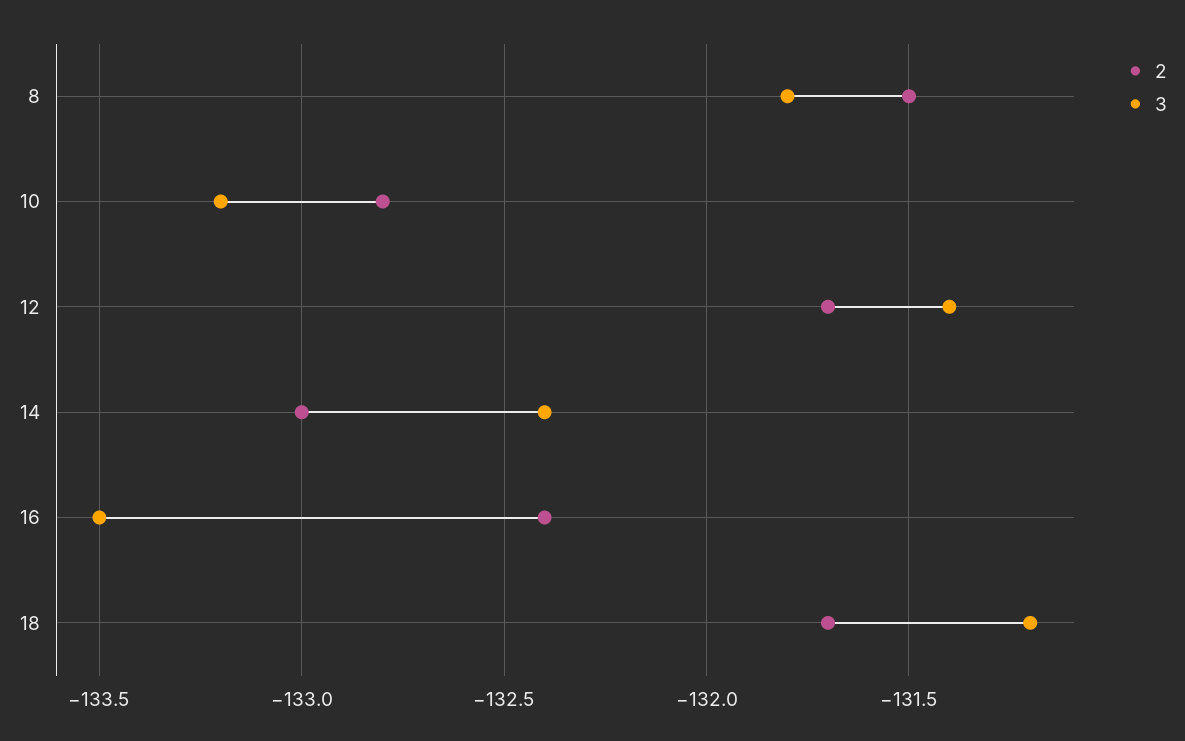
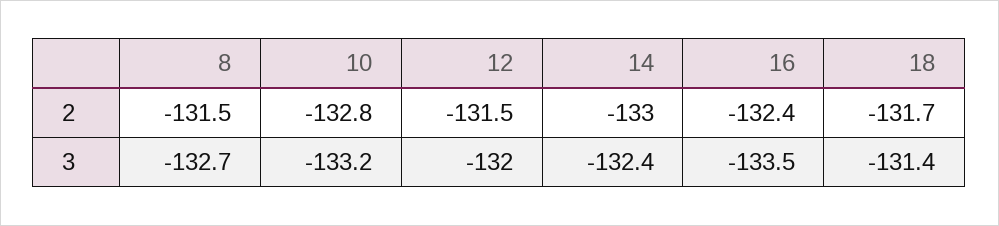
  {
    "2": {
      "8": -131.5,
      "10": -132.8,
-     "12": -131.7,
+     "12": -131.5,
      "14": -133,
      "16": -132.4,
      "18": -131.7
    },
    "3": {
-     "8": -131.8,
+     "8": -132.7,
      "10": -133.2,
-     "12": -131.4,
+     "12": -132,
      "14": -132.4,
      "16": -133.5,
-     "18": -131.2
+     "18": -131.4
    }
  }

